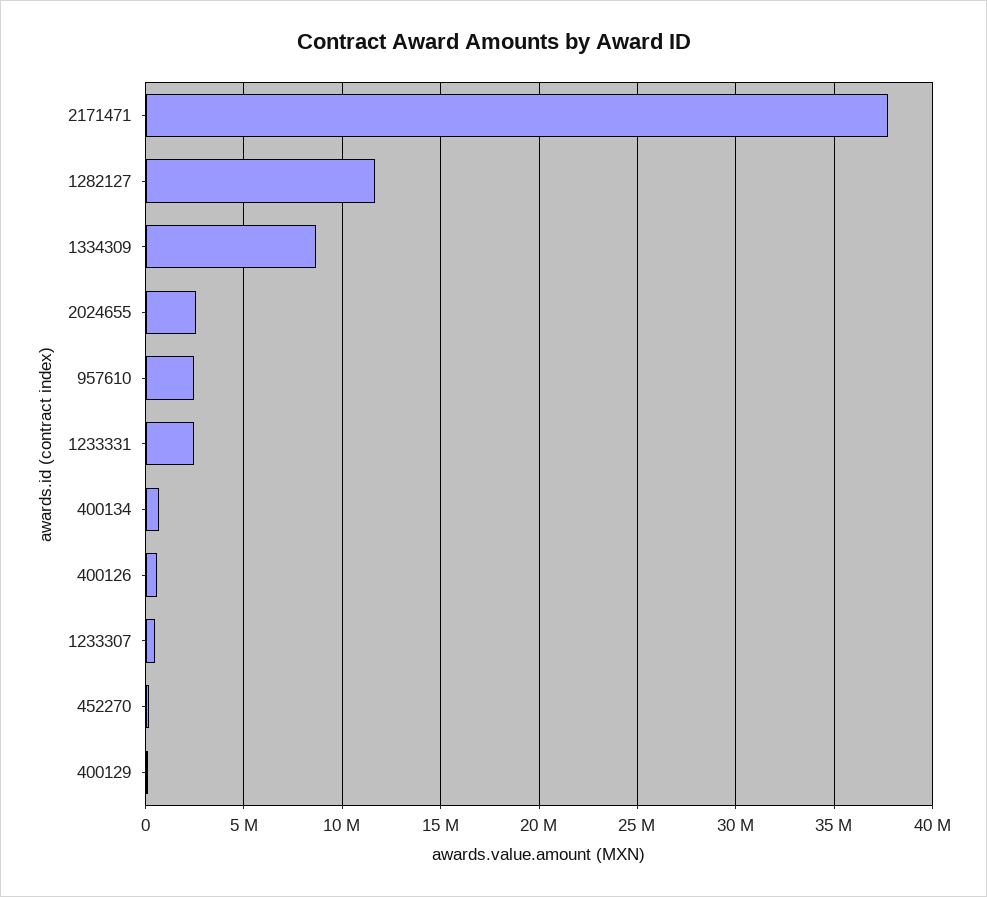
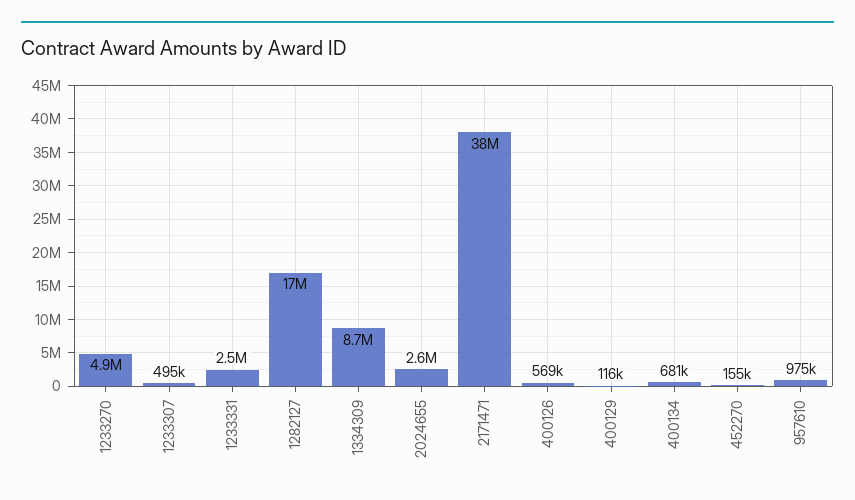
  {
    "2171471": 38000000,
-   "1282127": 11500000,
+   "1282127": 17000000,
    "1334309": 8700000,
    "2024655": 2600000,
-   "957610": 2500000,
+   "957610": 975000,
    "1233331": 2500000,
    "400134": 681000,
    "400126": 569000,
    "1233307": 495000,
    "452270": 155000,
-   "400129": 116000
+   "400129": 116000,
+   "1233270": 4900000
  }

